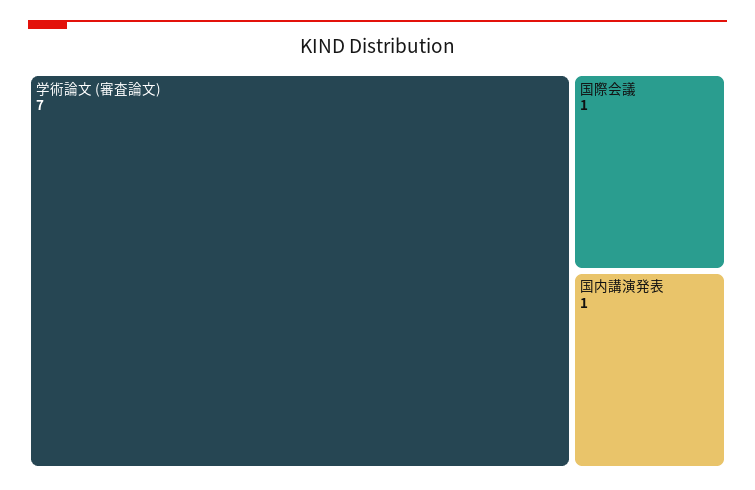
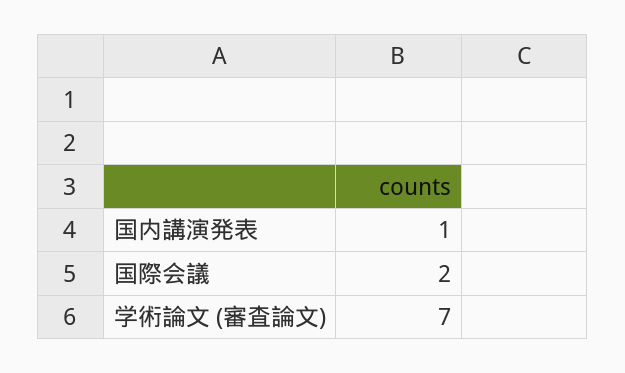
  {
    "学術論文 (審査論文)": 7,
-   "国際会議": 1,
+   "国際会議": 2,
    "国内講演発表": 1
  }

